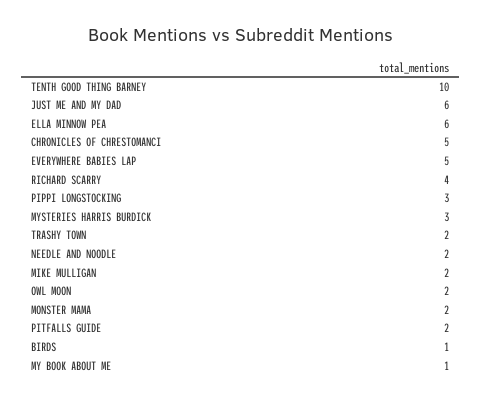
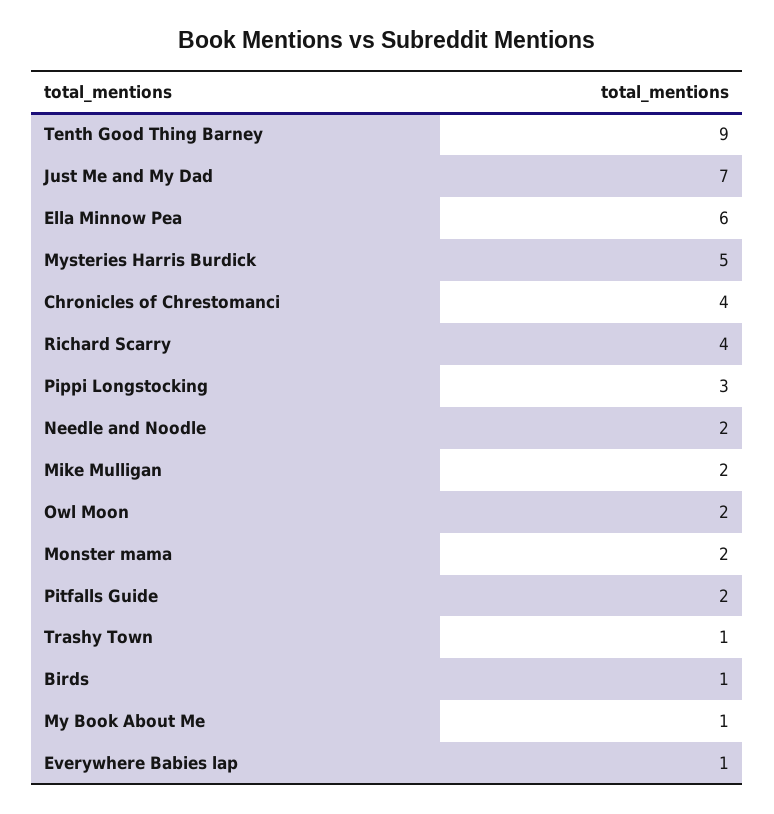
  {
-   "TENTH GOOD THING BARNEY": 10,
+   "TENTH GOOD THING BARNEY": 9,
-   "JUST ME AND MY DAD": 6,
+   "JUST ME AND MY DAD": 7,
    "ELLA MINNOW PEA": 6,
-   "CHRONICLES OF CHRESTOMANCI": 5,
+   "CHRONICLES OF CHRESTOMANCI": 4,
-   "EVERYWHERE BABIES LAP": 5,
+   "EVERYWHERE BABIES LAP": 1,
    "RICHARD SCARRY": 4,
    "PIPPI LONGSTOCKING": 3,
-   "MYSTERIES HARRIS BURDICK": 3,
+   "MYSTERIES HARRIS BURDICK": 5,
-   "TRASHY TOWN": 2,
+   "TRASHY TOWN": 1,
    "NEEDLE AND NOODLE": 2,
    "MIKE MULLIGAN": 2,
    "OWL MOON": 2,
    "MONSTER MAMA": 2,
    "PITFALLS GUIDE": 2,
    "BIRDS": 1,
    "MY BOOK ABOUT ME": 1
  }

